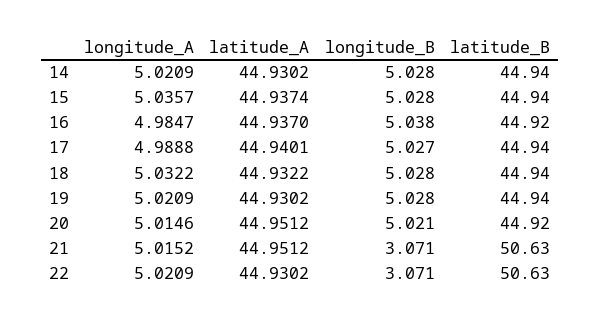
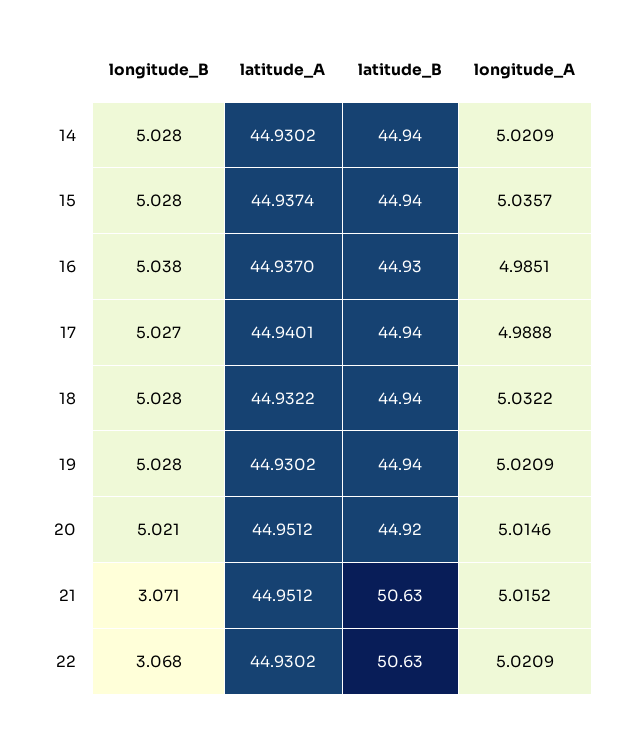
  {
    "longitude_A": {
      "14": 5.0209,
      "15": 5.0357,
-     "16": 4.9847,
+     "16": 4.9851,
      "17": 4.9888,
      "18": 5.0322,
      "19": 5.0209,
      "20": 5.0146,
      "21": 5.0152,
      "22": 5.0209
    },
    "latitude_A": {
      "14": 44.9302,
      "15": 44.9374,
      "16": 44.937,
      "17": 44.9401,
      "18": 44.9322,
      "19": 44.9302,
      "20": 44.9512,
      "21": 44.9512,
      "22": 44.9302
    },
    "longitude_B": {
      "14": 5.028,
      "15": 5.028,
      "16": 5.038,
      "17": 5.027,
      "18": 5.028,
      "19": 5.028,
      "20": 5.021,
      "21": 3.071,
-     "22": 3.071
+     "22": 3.068
    },
    "latitude_B": {
      "14": 44.94,
      "15": 44.94,
-     "16": 44.92,
+     "16": 44.93,
      "17": 44.94,
      "18": 44.94,
      "19": 44.94,
      "20": 44.92,
      "21": 50.63,
      "22": 50.63
    }
  }

